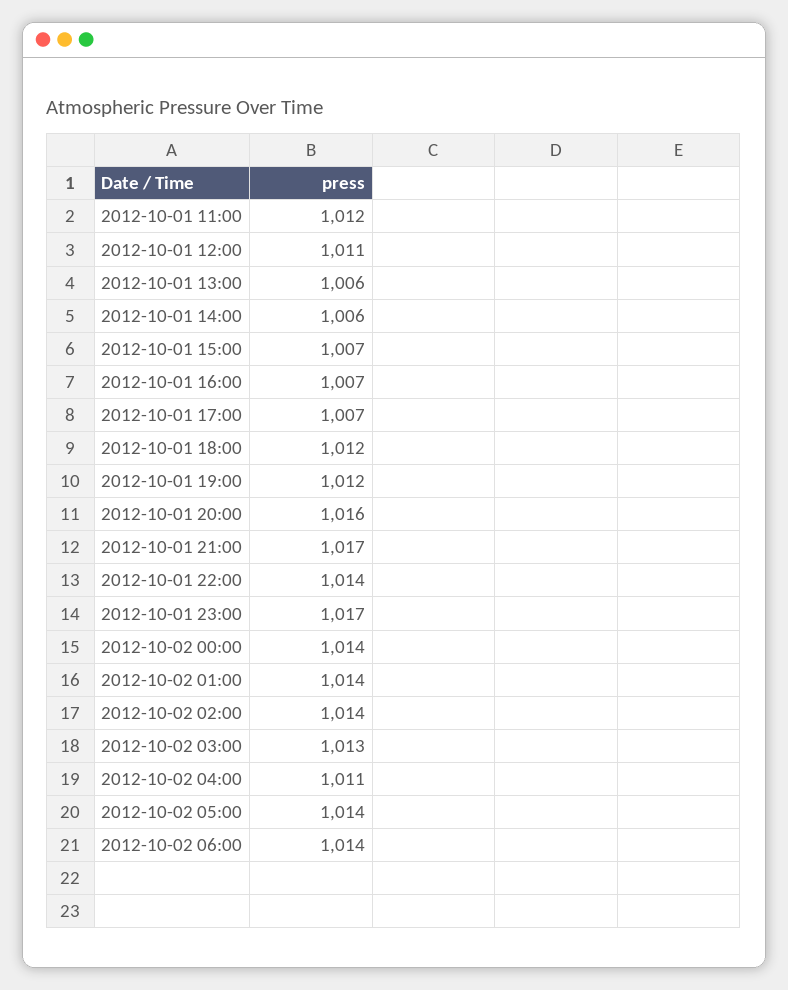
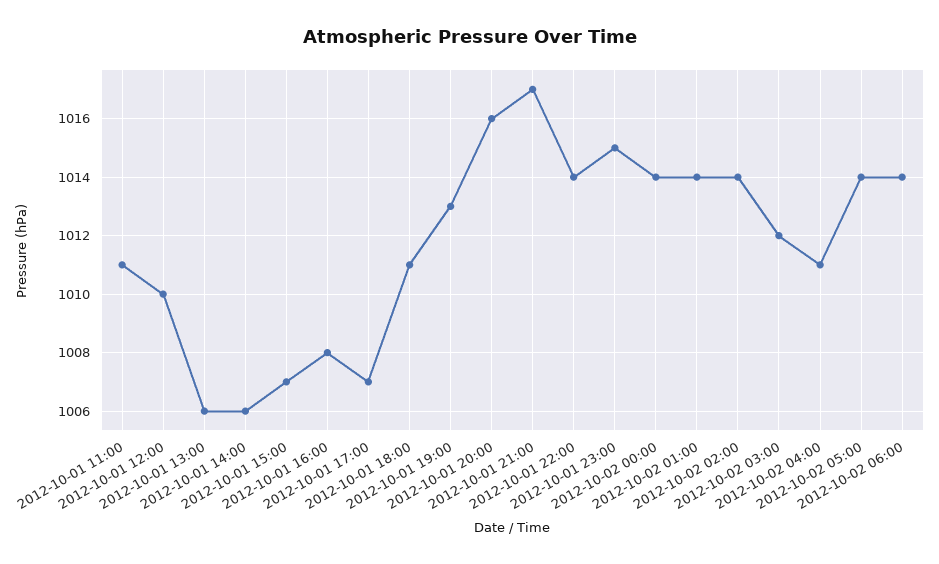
  {
-   "2012-10-01 11:00": 1012,
+   "2012-10-01 11:00": 1011,
-   "2012-10-01 12:00": 1011,
+   "2012-10-01 12:00": 1010,
    "2012-10-01 13:00": 1006,
    "2012-10-01 14:00": 1006,
    "2012-10-01 15:00": 1007,
-   "2012-10-01 16:00": 1007,
+   "2012-10-01 16:00": 1008,
    "2012-10-01 17:00": 1007,
-   "2012-10-01 18:00": 1012,
+   "2012-10-01 18:00": 1011,
-   "2012-10-01 19:00": 1012,
+   "2012-10-01 19:00": 1013,
    "2012-10-01 20:00": 1016,
    "2012-10-01 21:00": 1017,
    "2012-10-01 22:00": 1014,
-   "2012-10-01 23:00": 1017,
+   "2012-10-01 23:00": 1015,
    "2012-10-02 00:00": 1014,
    "2012-10-02 01:00": 1014,
    "2012-10-02 02:00": 1014,
-   "2012-10-02 03:00": 1013,
+   "2012-10-02 03:00": 1012,
    "2012-10-02 04:00": 1011,
    "2012-10-02 05:00": 1014,
    "2012-10-02 06:00": 1014
  }

